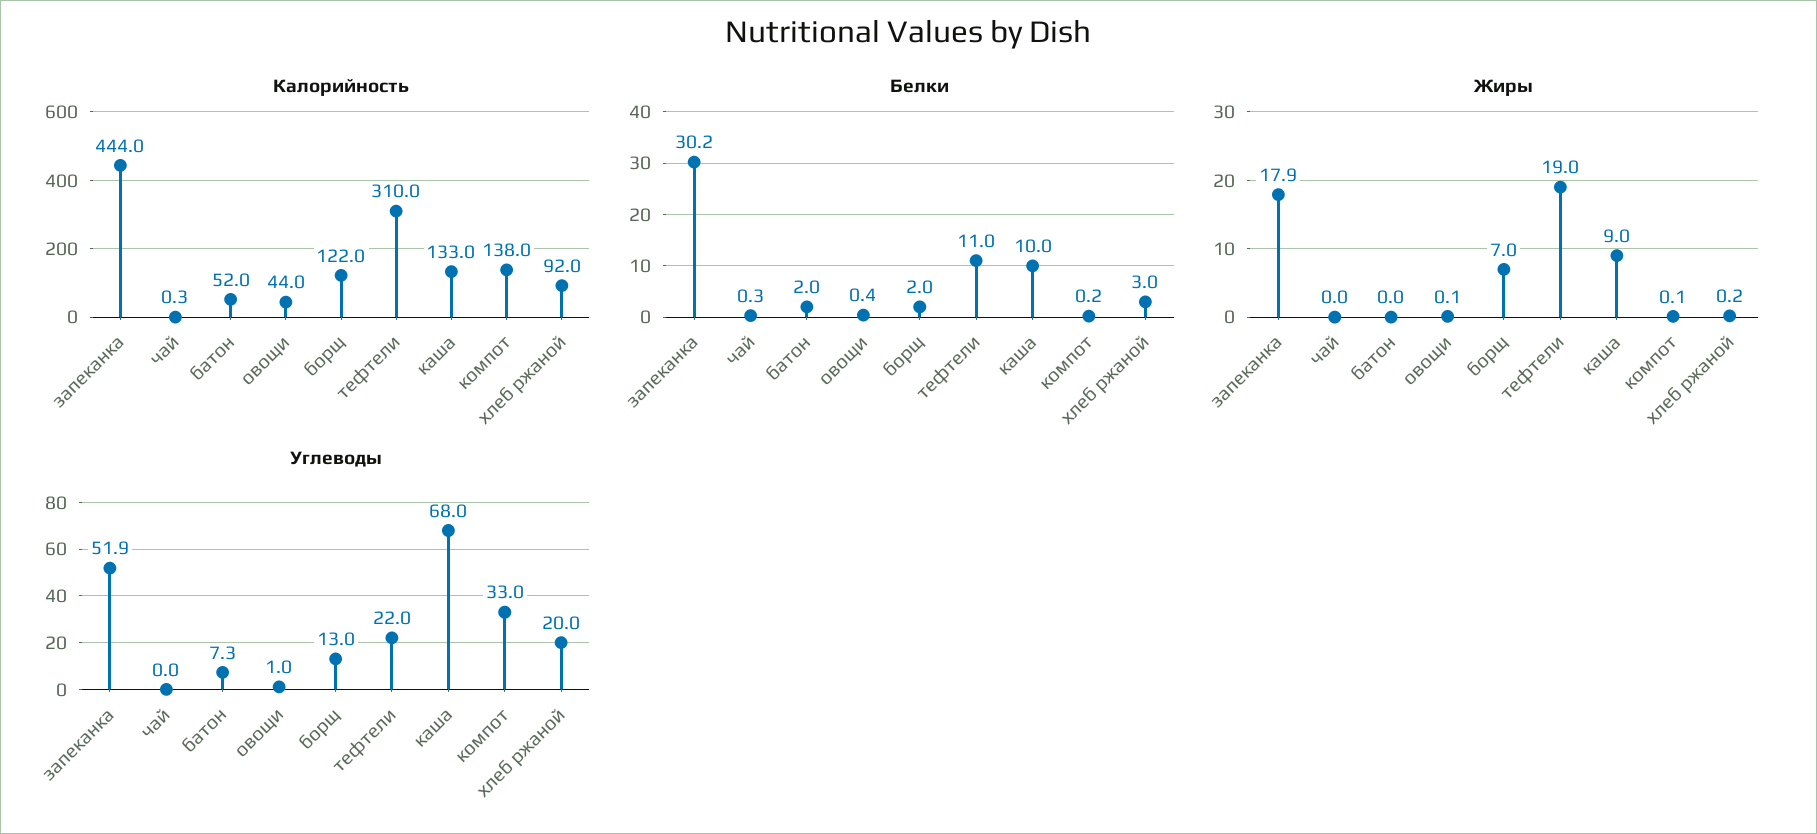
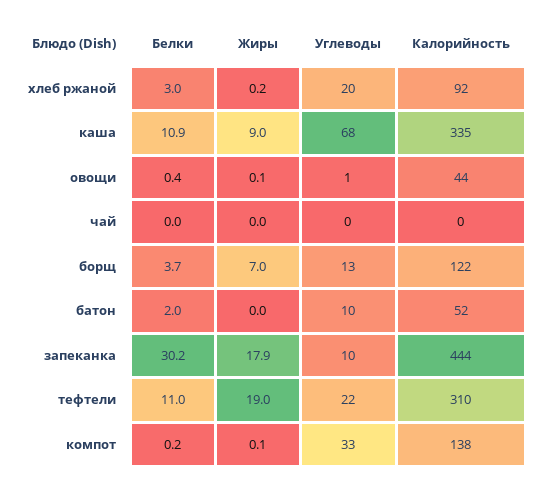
  {
    "Калорийность": {
      "запеканка": 444,
      "чай": 0.3,
      "батон": 52,
      "овощи": 44,
      "борщ": 122,
      "тефтели": 310,
-     "каша": 133,
+     "каша": 335,
      "компот": 138,
      "хлеб ржаной": 92
    },
    "Белки": {
      "запеканка": 30.2,
-     "чай": 0.3,
+     "чай": 0,
      "батон": 2,
      "овощи": 0.4,
-     "борщ": 2,
+     "борщ": 3.7,
      "тефтели": 11,
-     "каша": 10,
+     "каша": 10.9,
      "компот": 0.2,
      "хлеб ржаной": 3
    },
    "Жиры": {
      "запеканка": 17.9,
      "чай": 0,
      "батон": 0,
      "овощи": 0.1,
      "борщ": 7,
      "тефтели": 19,
      "каша": 9,
      "компот": 0.1,
      "хлеб ржаной": 0.2
    },
    "Углеводы": {
-     "запеканка": 51.9,
+     "запеканка": 10,
      "чай": 0,
-     "батон": 7.3,
+     "батон": 10,
      "овощи": 1,
      "борщ": 13,
      "тефтели": 22,
      "каша": 68,
      "компот": 33,
      "хлеб ржаной": 20
    }
  }

